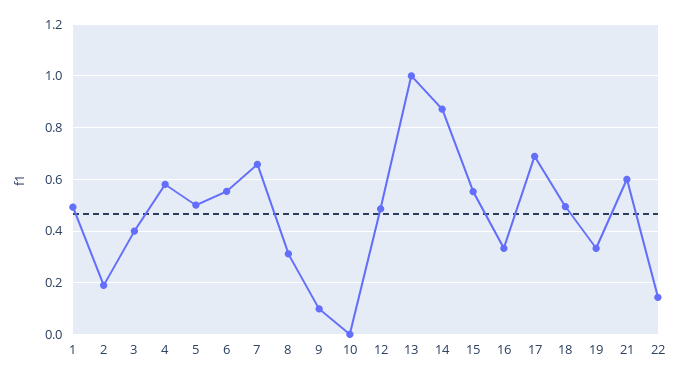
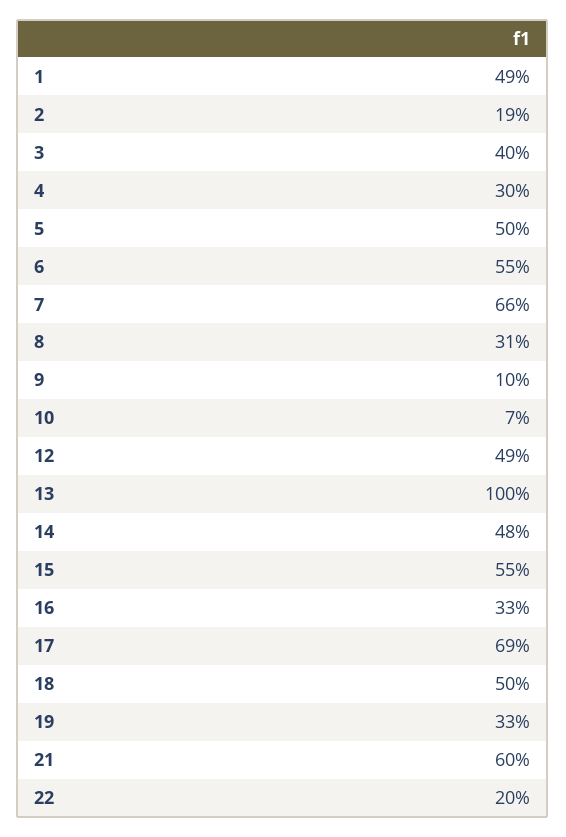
  {
    "1": 0.49,
    "2": 0.19,
    "3": 0.4,
-   "4": 0.575,
+   "4": 0.3,
    "5": 0.5,
    "6": 0.55,
    "7": 0.66,
    "8": 0.31,
    "9": 0.1,
-   "10": 0,
+   "10": 0.07,
    "12": 0.49,
    "13": 1,
-   "14": 0.875,
+   "14": 0.48,
    "15": 0.55,
    "16": 0.33,
    "17": 0.69,
    "18": 0.5,
    "19": 0.33,
    "21": 0.6,
-   "22": 0.15
+   "22": 0.2
  }

